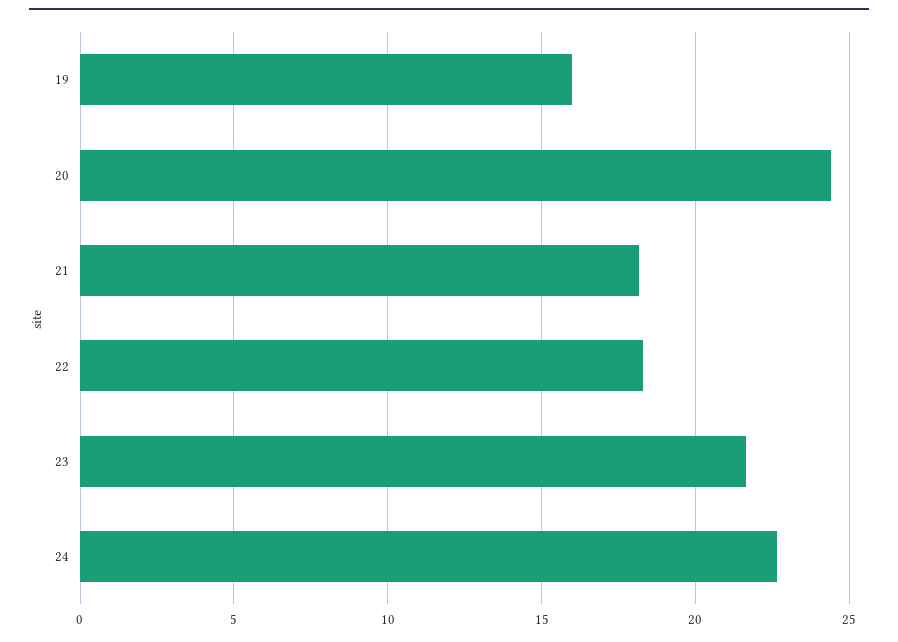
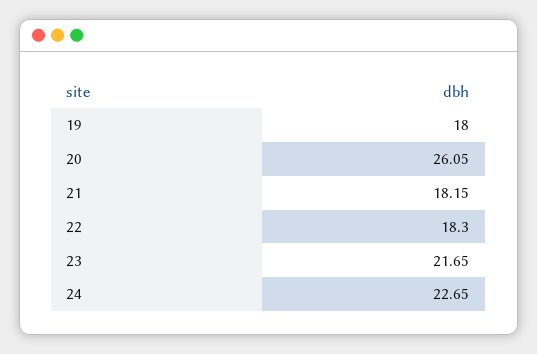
  {
-   "19": 16,
+   "19": 18,
-   "20": 24.5,
+   "20": 26.05,
    "21": 18.15,
    "22": 18.3,
    "23": 21.65,
    "24": 22.65
  }

